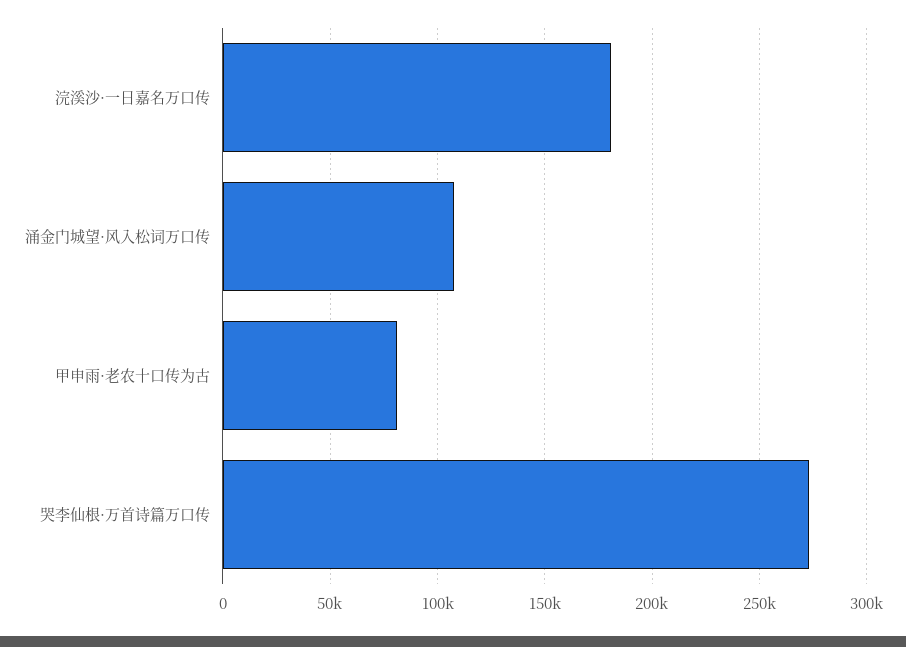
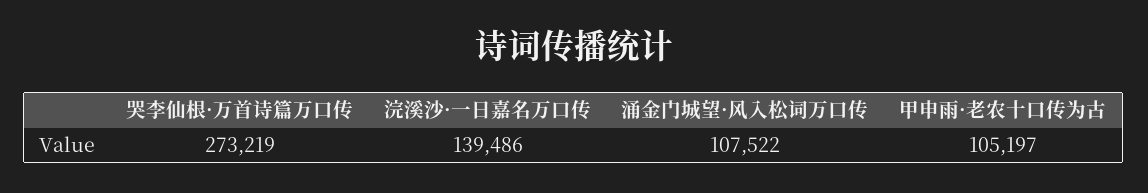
  {
-   "浣溪沙·一日嘉名万口传": 180000,
+   "浣溪沙·一日嘉名万口传": 139486,
    "涌金门城望·风入松词万口传": 107522,
-   "甲申雨·老农十口传为古": 80000,
+   "甲申雨·老农十口传为古": 105197,
    "哭李仙根·万首诗篇万口传": 273219
  }

